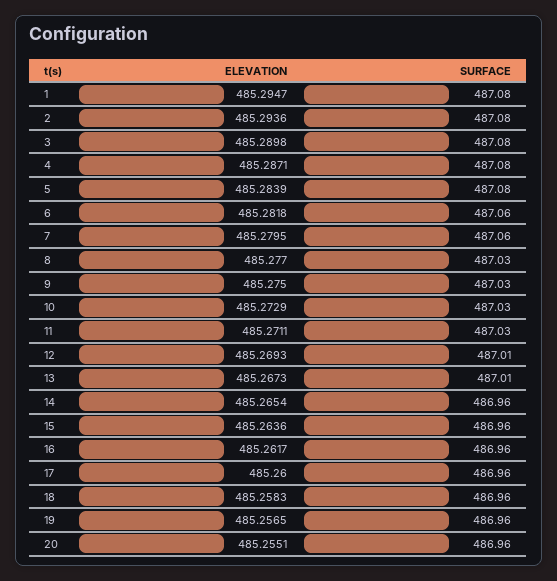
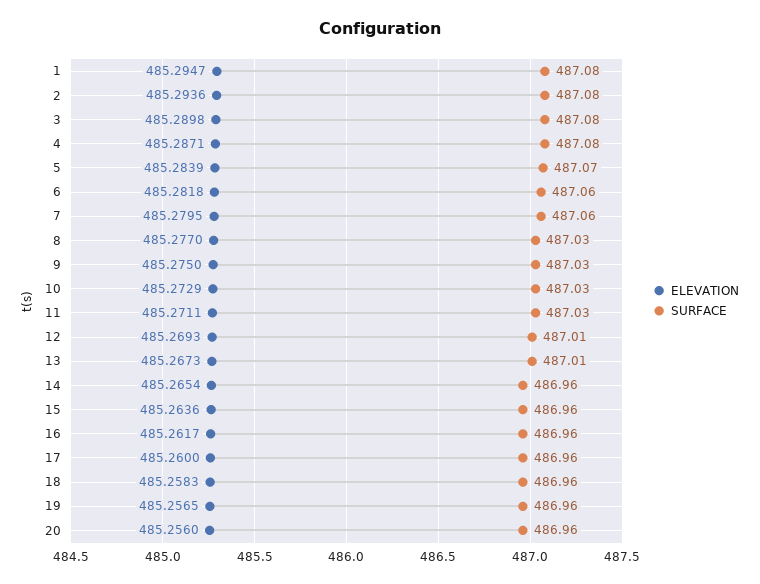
  {
    "ELEVATION": {
      "1": 485.2947,
      "2": 485.2936,
      "3": 485.2898,
      "4": 485.2871,
      "5": 485.2839,
      "6": 485.2818,
      "7": 485.2795,
      "8": 485.277,
      "9": 485.275,
      "10": 485.2729,
      "11": 485.2711,
      "12": 485.2693,
      "13": 485.2673,
      "14": 485.2654,
      "15": 485.2636,
      "16": 485.2617,
      "17": 485.26,
      "18": 485.2583,
      "19": 485.2565,
-     "20": 485.2551
+     "20": 485.256
    },
    "SURFACE": {
      "1": 487.08,
      "2": 487.08,
      "3": 487.08,
      "4": 487.08,
-     "5": 487.08,
+     "5": 487.07,
      "6": 487.06,
      "7": 487.06,
      "8": 487.03,
      "9": 487.03,
      "10": 487.03,
      "11": 487.03,
      "12": 487.01,
      "13": 487.01,
      "14": 486.96,
      "15": 486.96,
      "16": 486.96,
      "17": 486.96,
      "18": 486.96,
      "19": 486.96,
      "20": 486.96
    }
  }

